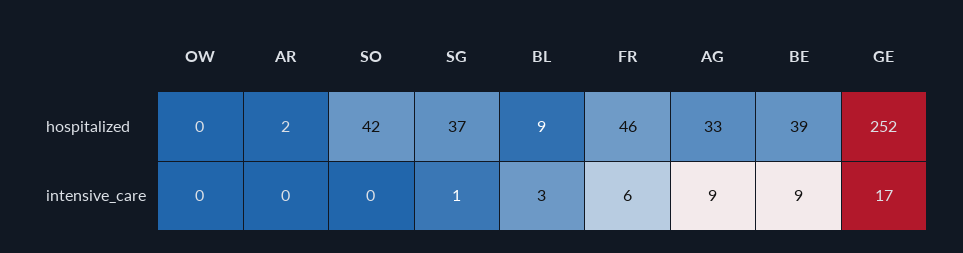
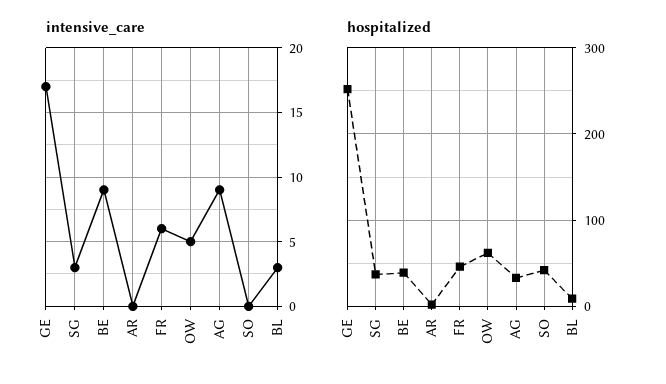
  {
    "hospitalized": {
-     "OW": 0,
+     "OW": 60,
      "AR": 2,
      "SO": 42,
      "SG": 37,
      "BL": 9,
      "FR": 46,
      "AG": 33,
      "BE": 39,
      "GE": 252
    },
    "intensive_care": {
-     "OW": 0,
+     "OW": 5,
      "AR": 0,
      "SO": 0,
-     "SG": 1,
+     "SG": 3,
      "BL": 3,
      "FR": 6,
      "AG": 9,
      "BE": 9,
      "GE": 17
    }
  }

